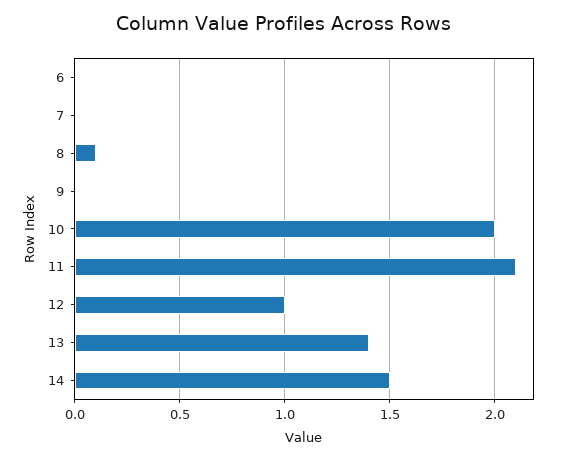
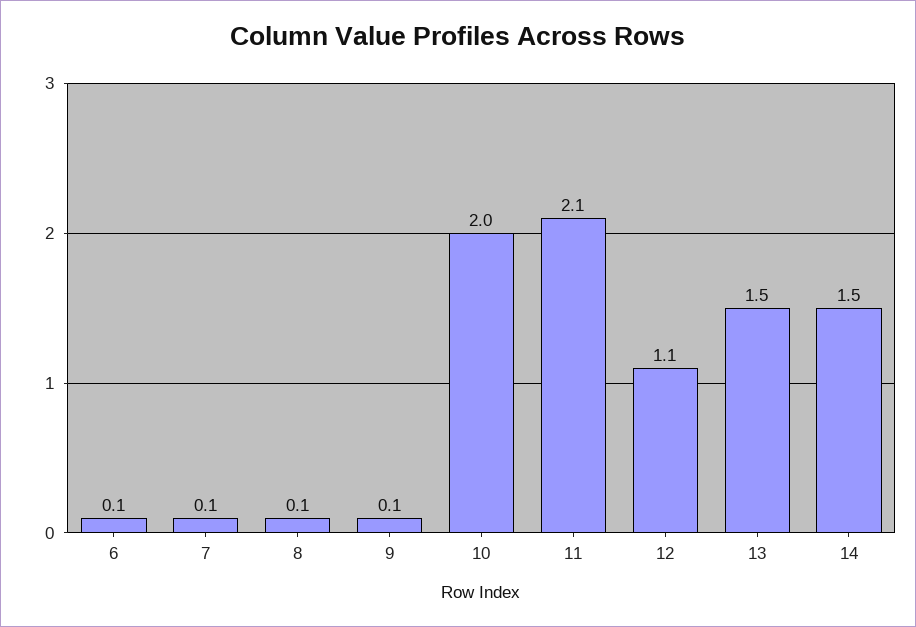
  {
-   "6": 0,
+   "6": 0.1,
-   "7": 0,
+   "7": 0.1,
    "8": 0.1,
-   "9": 0,
+   "9": 0.1,
    "10": 2,
    "11": 2.1,
-   "12": 1,
+   "12": 1.1,
-   "13": 1.4,
+   "13": 1.5,
    "14": 1.5
  }

